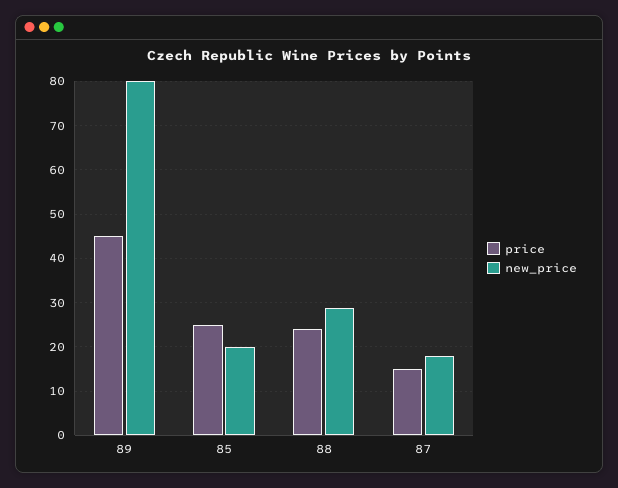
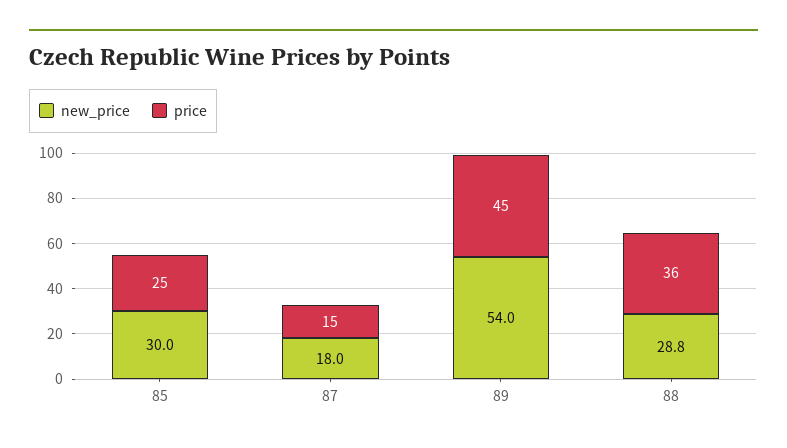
  {
    "price": {
      "89": 45,
      "85": 25,
-     "88": 24,
+     "88": 36,
      "87": 15
    },
    "new_price": {
-     "89": 80,
+     "89": 54,
-     "85": 20,
+     "85": 30,
      "88": 28.8,
      "87": 18
    }
  }

